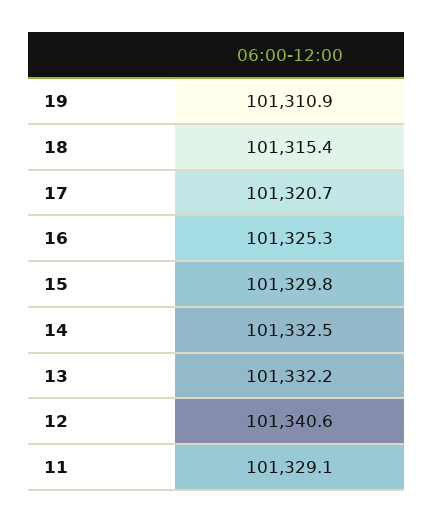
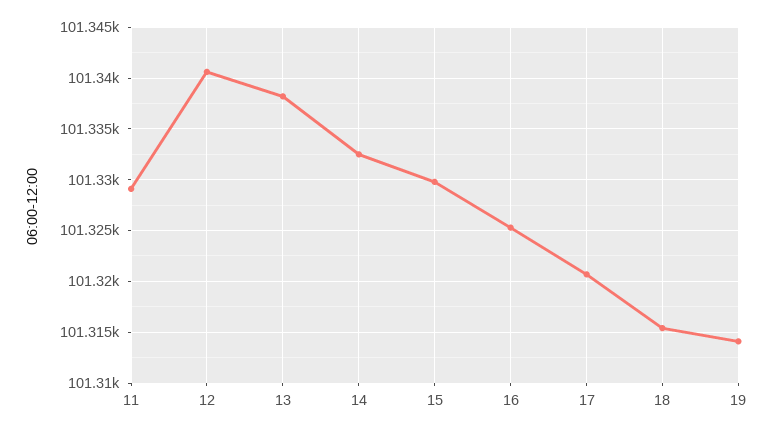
  {
-   "19": 101310.9,
+   "19": 101314,
    "18": 101315.4,
    "17": 101320.7,
    "16": 101325.3,
    "15": 101329.8,
    "14": 101332.5,
-   "13": 101332.2,
+   "13": 101338,
    "12": 101340.6,
    "11": 101329.1
  }

